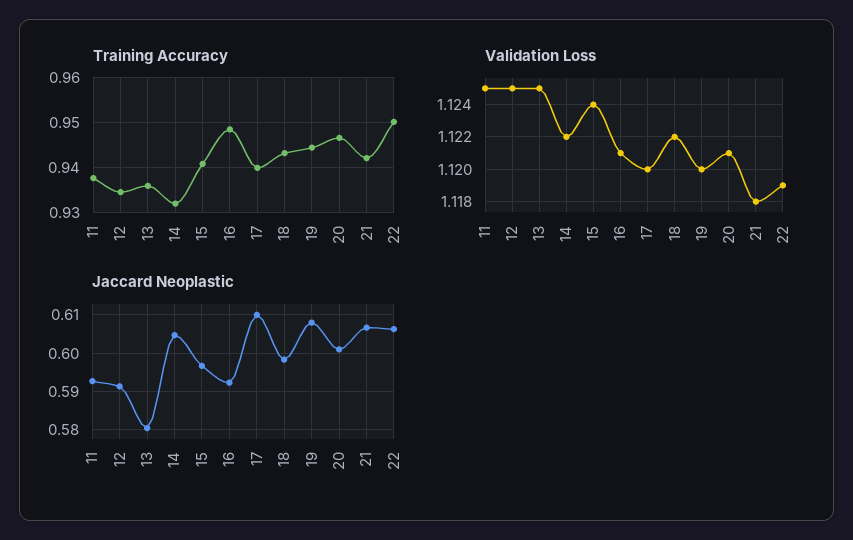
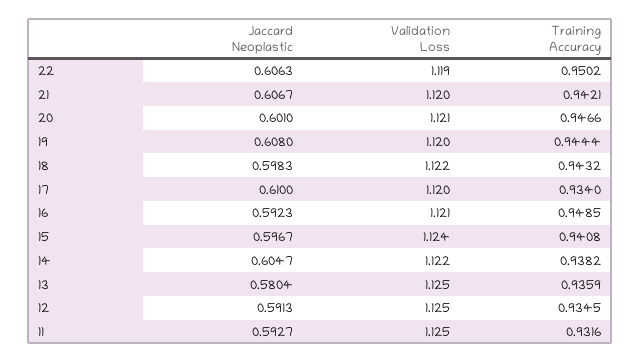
  {
    "Training Accuracy": {
-     "11": 0.938,
+     "11": 0.9316,
      "12": 0.9345,
      "13": 0.9359,
-     "14": 0.932,
+     "14": 0.9382,
      "15": 0.9408,
      "16": 0.9485,
-     "17": 0.94,
+     "17": 0.934,
      "18": 0.9432,
      "19": 0.9444,
      "20": 0.9466,
      "21": 0.9421,
      "22": 0.9502
    },
    "Validation Loss": {
      "11": 1.125,
      "12": 1.125,
      "13": 1.125,
      "14": 1.122,
      "15": 1.124,
      "16": 1.121,
      "17": 1.12,
      "18": 1.122,
      "19": 1.12,
      "20": 1.121,
-     "21": 1.118,
+     "21": 1.12,
      "22": 1.119
    },
    "Jaccard Neoplastic": {
      "11": 0.5927,
      "12": 0.5913,
      "13": 0.5804,
      "14": 0.6047,
      "15": 0.5967,
      "16": 0.5923,
      "17": 0.61,
      "18": 0.5983,
      "19": 0.608,
      "20": 0.601,
      "21": 0.6067,
      "22": 0.6063
    }
  }

